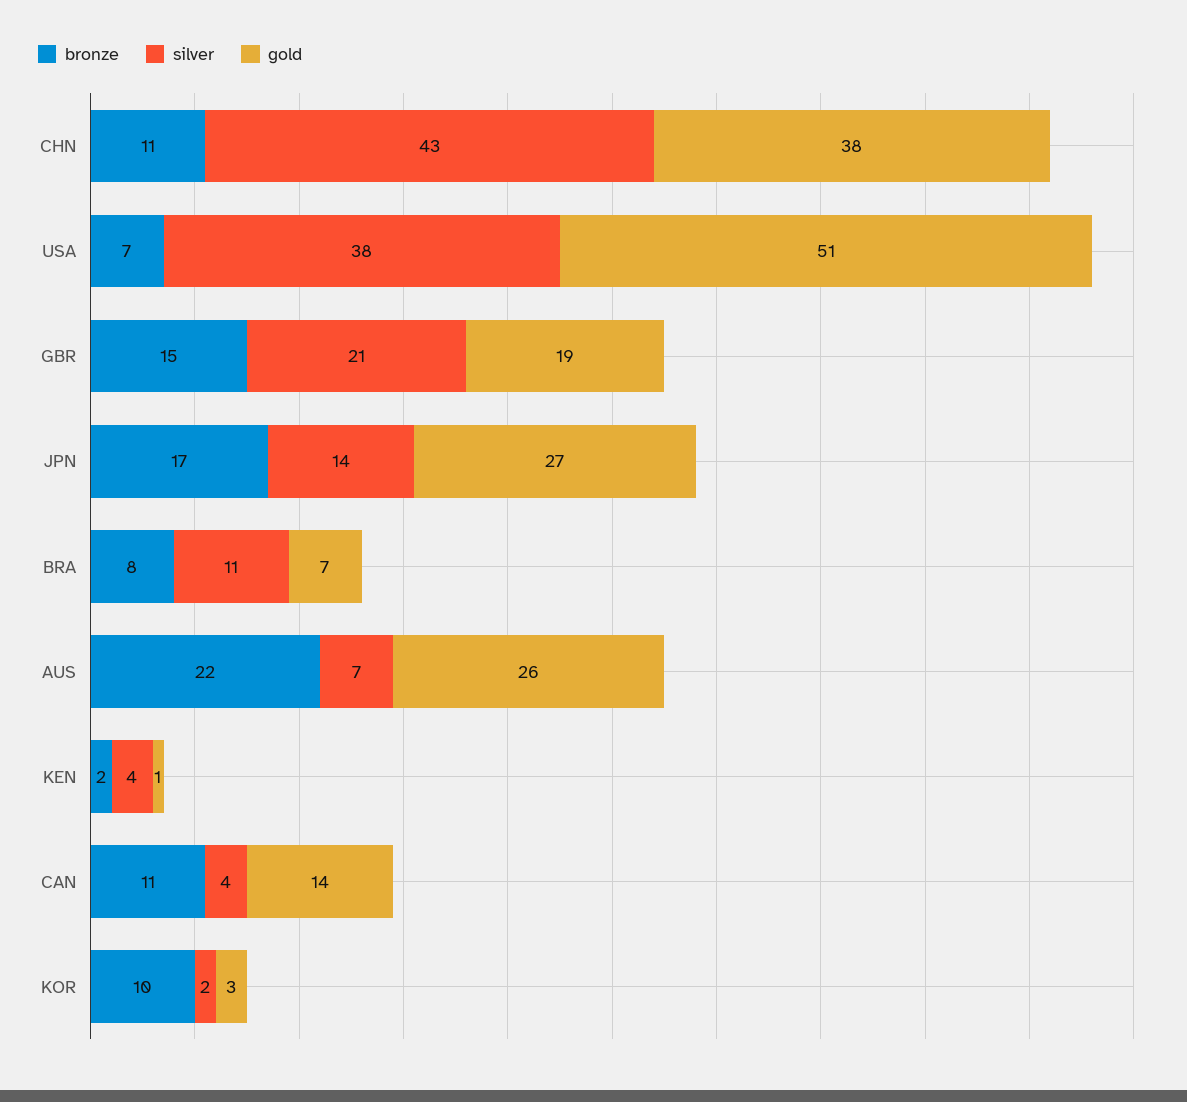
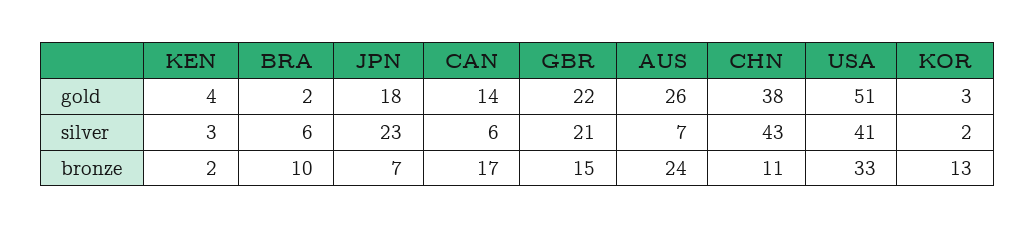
  {
    "bronze": {
      "CHN": 11,
-     "USA": 7,
+     "USA": 33,
      "GBR": 15,
-     "JPN": 17,
+     "JPN": 7,
-     "BRA": 8,
+     "BRA": 10,
-     "AUS": 22,
+     "AUS": 24,
      "KEN": 2,
-     "CAN": 11,
+     "CAN": 17,
-     "KOR": 10
+     "KOR": 13
    },
    "silver": {
      "CHN": 43,
-     "USA": 38,
+     "USA": 41,
      "GBR": 21,
-     "JPN": 14,
+     "JPN": 23,
-     "BRA": 11,
+     "BRA": 6,
      "AUS": 7,
-     "KEN": 4,
+     "KEN": 3,
-     "CAN": 4,
+     "CAN": 6,
      "KOR": 2
    },
    "gold": {
      "CHN": 38,
      "USA": 51,
-     "GBR": 19,
+     "GBR": 22,
-     "JPN": 27,
+     "JPN": 18,
-     "BRA": 7,
+     "BRA": 2,
      "AUS": 26,
-     "KEN": 1,
+     "KEN": 4,
      "CAN": 14,
      "KOR": 3
    }
  }

